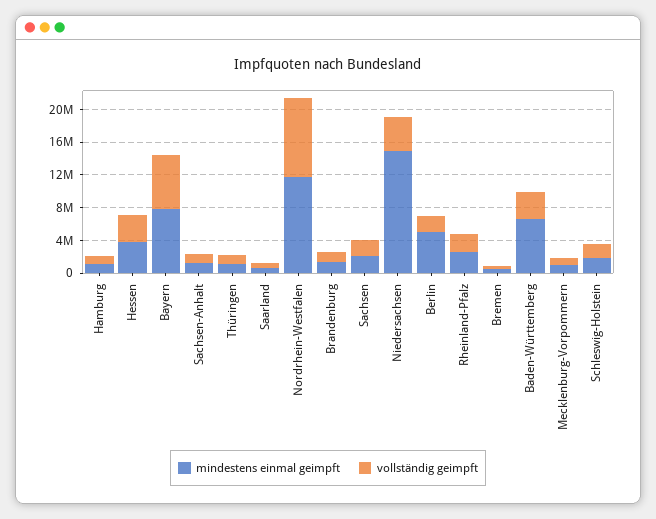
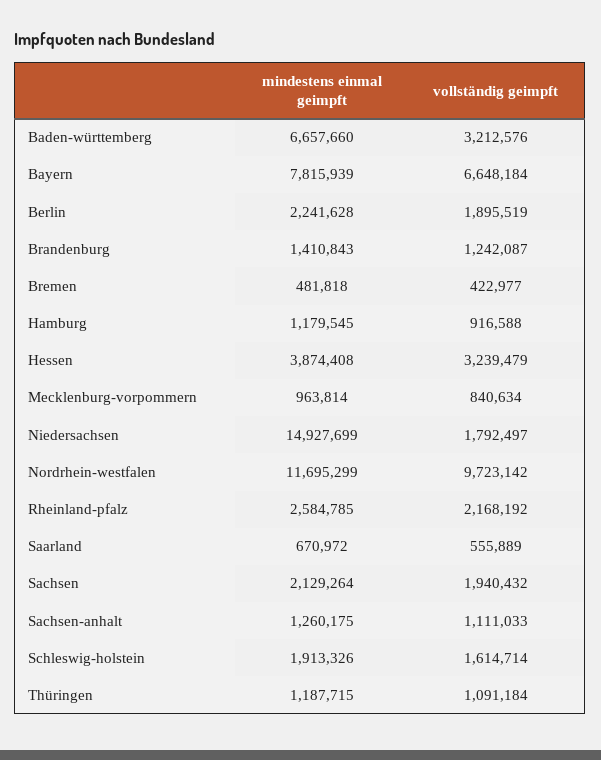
  {
    "mindestens einmal geimpft": {
      "Hamburg": 1179545,
      "Hessen": 3874408,
      "Bayern": 7815939,
      "Sachsen-Anhalt": 1260175,
      "Thüringen": 1187715,
      "Saarland": 670972,
      "Nordrhein-Westfalen": 11695299,
      "Brandenburg": 1410843,
      "Sachsen": 2129264,
      "Niedersachsen": 14927699,
-     "Berlin": 5000000,
+     "Berlin": 2241628,
      "Rheinland-Pfalz": 2584785,
      "Bremen": 481818,
      "Baden-Württemberg": 6657660,
      "Mecklenburg-Vorpommern": 963814,
      "Schleswig-Holstein": 1913326
    },
    "vollständig geimpft": {
      "Hamburg": 916588,
      "Hessen": 3239479,
      "Bayern": 6648184,
      "Sachsen-Anhalt": 1111033,
      "Thüringen": 1091184,
      "Saarland": 555889,
      "Nordrhein-Westfalen": 9723142,
      "Brandenburg": 1242087,
      "Sachsen": 1940432,
-     "Niedersachsen": 4000000,
+     "Niedersachsen": 1792497,
      "Berlin": 1895519,
      "Rheinland-Pfalz": 2168192,
      "Bremen": 422977,
      "Baden-Württemberg": 3212576,
      "Mecklenburg-Vorpommern": 840634,
      "Schleswig-Holstein": 1614714
    }
  }

